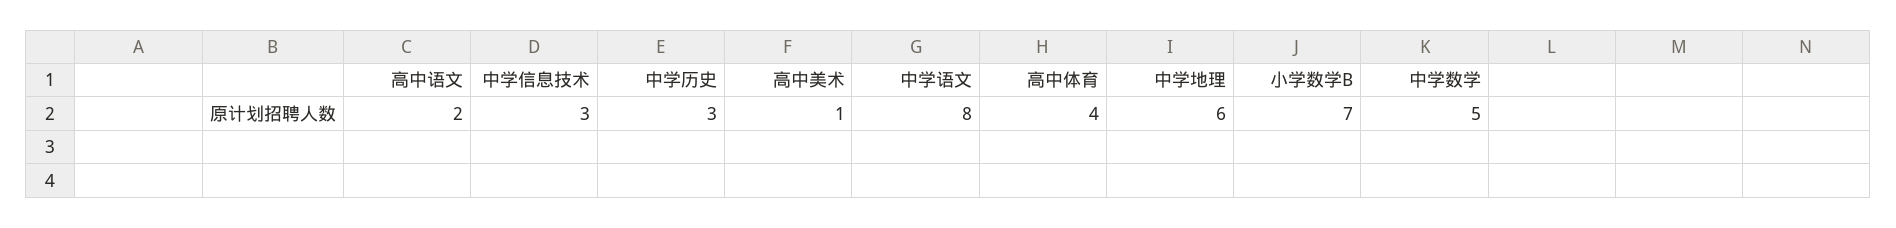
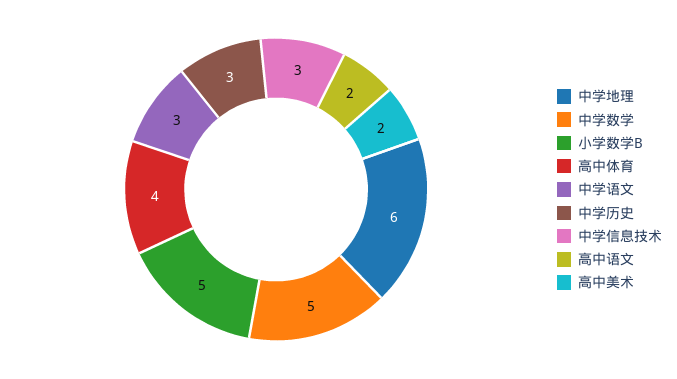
  {
    "高中语文": 2,
    "中学信息技术": 3,
    "中学历史": 3,
-   "高中美术": 1,
+   "高中美术": 2,
-   "中学语文": 8,
+   "中学语文": 3,
    "高中体育": 4,
    "中学地理": 6,
-   "小学数学B": 7,
+   "小学数学B": 5,
    "中学数学": 5
  }

